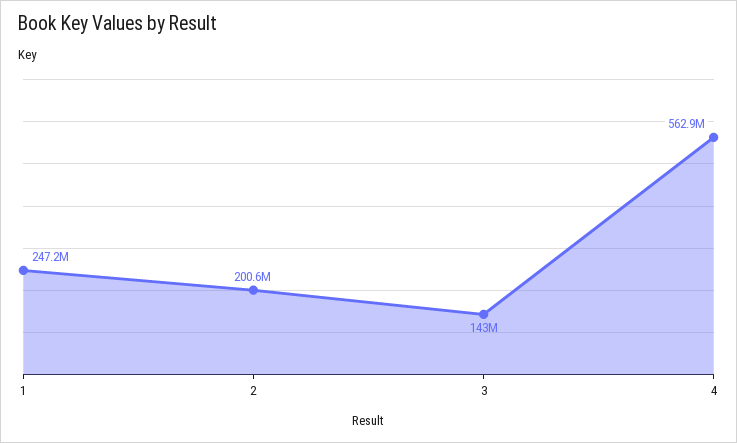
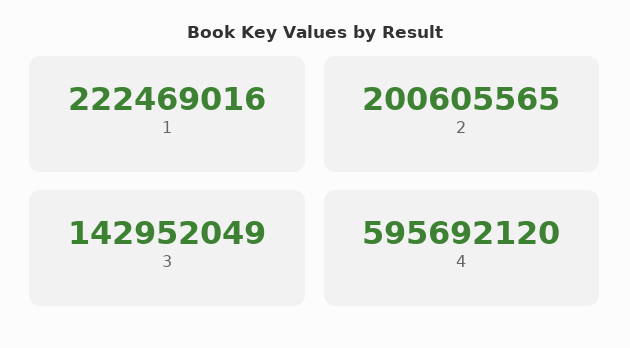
  {
-   "1": 247200000,
+   "1": 222469016,
    "2": 200605565,
    "3": 142952049,
-   "4": 562900000
+   "4": 595692120
  }

